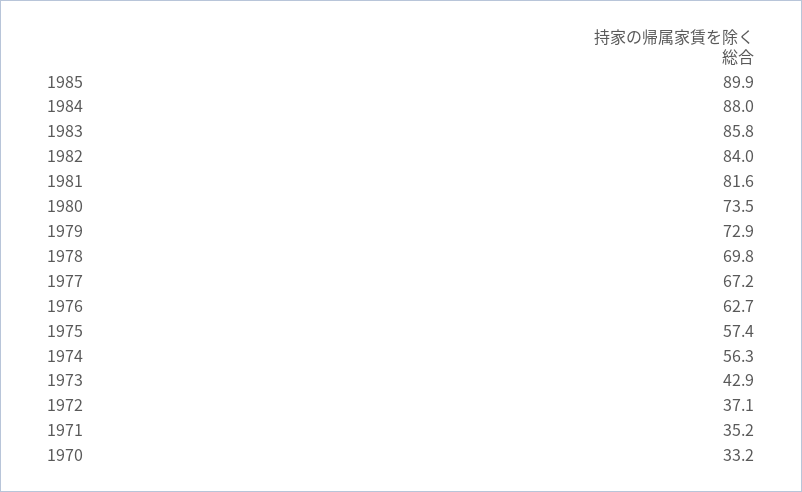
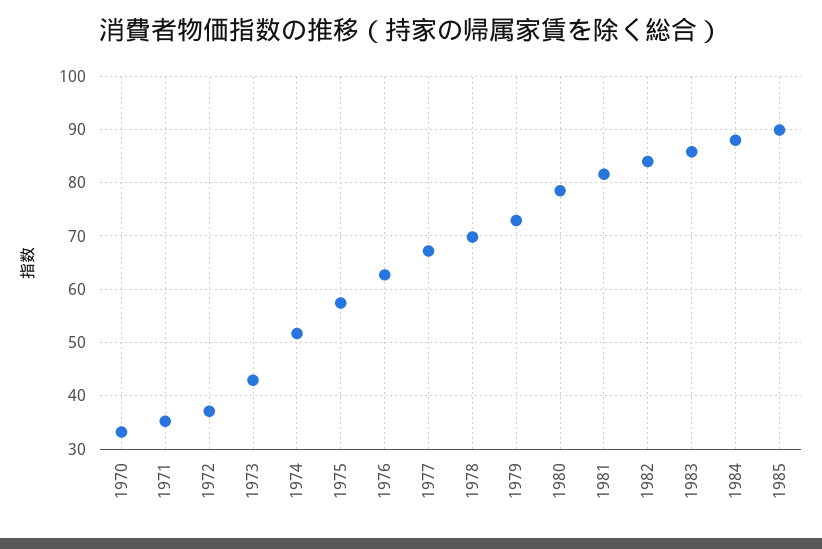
  {
    "1985": 89.9,
    "1984": 88,
    "1983": 85.8,
    "1982": 84,
    "1981": 81.6,
-   "1980": 73.5,
+   "1980": 78,
    "1979": 72.9,
    "1978": 69.8,
    "1977": 67.2,
    "1976": 62.7,
    "1975": 57.4,
-   "1974": 56.3,
+   "1974": 52,
    "1973": 42.9,
    "1972": 37.1,
    "1971": 35.2,
    "1970": 33.2
  }

